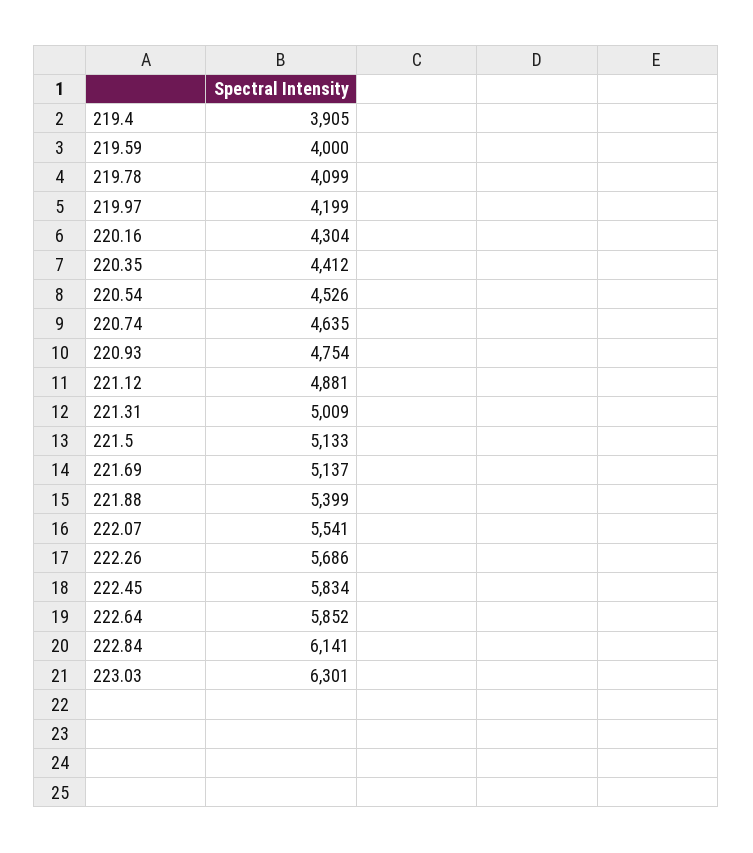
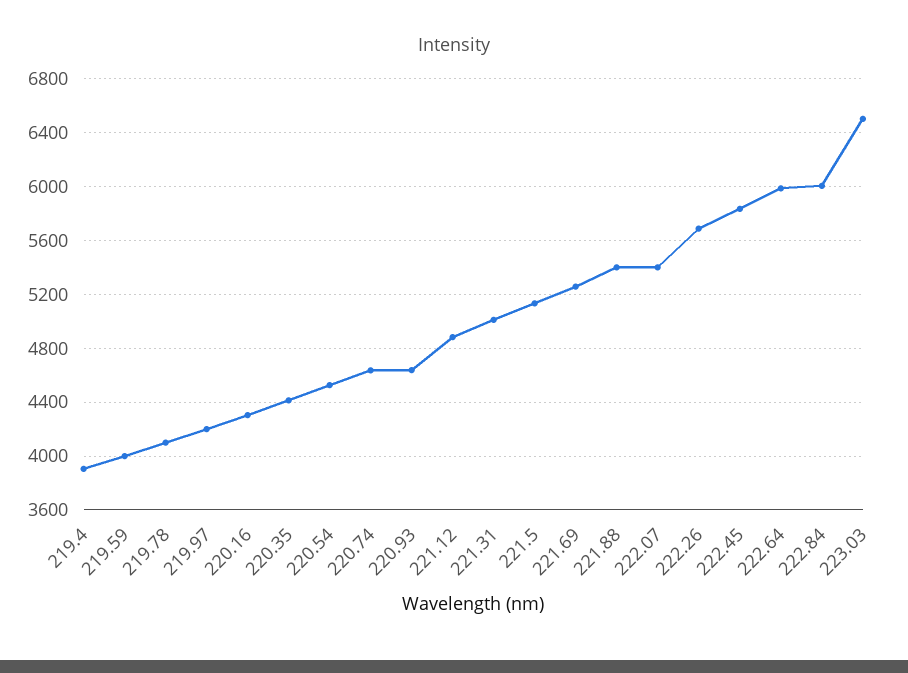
  {
    "219.4": 3905,
    "219.59": 4000,
    "219.78": 4099,
    "219.97": 4199,
    "220.16": 4304,
    "220.35": 4412,
    "220.54": 4526,
    "220.74": 4635,
-   "220.93": 4754,
+   "220.93": 4650,
    "221.12": 4881,
    "221.31": 5009,
    "221.5": 5133,
-   "221.69": 5137,
+   "221.69": 5250,
    "221.88": 5399,
-   "222.07": 5541,
+   "222.07": 5400,
    "222.26": 5686,
    "222.45": 5834,
-   "222.64": 5852,
+   "222.64": 6000,
-   "222.84": 6141,
+   "222.84": 6000,
-   "223.03": 6301
+   "223.03": 6500
  }

